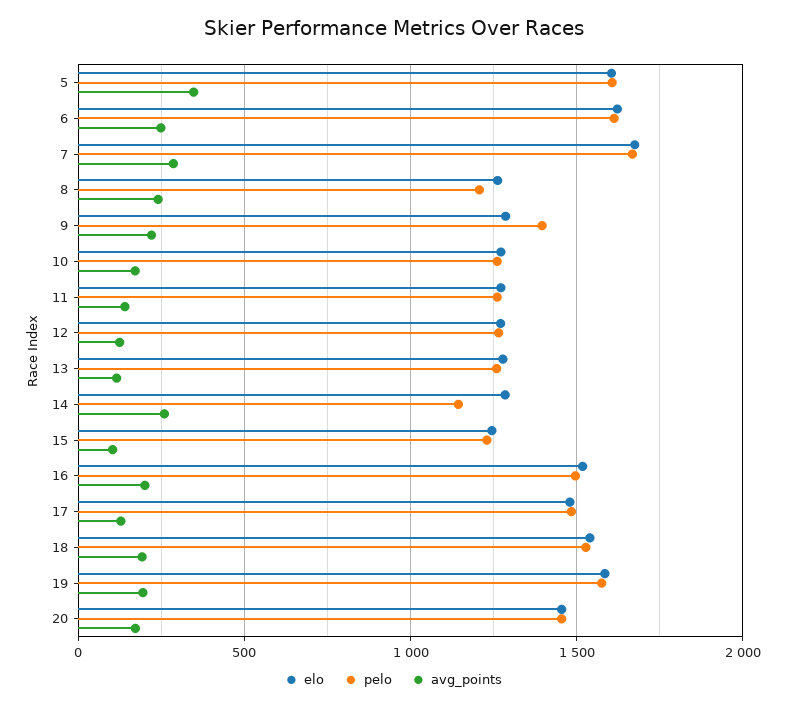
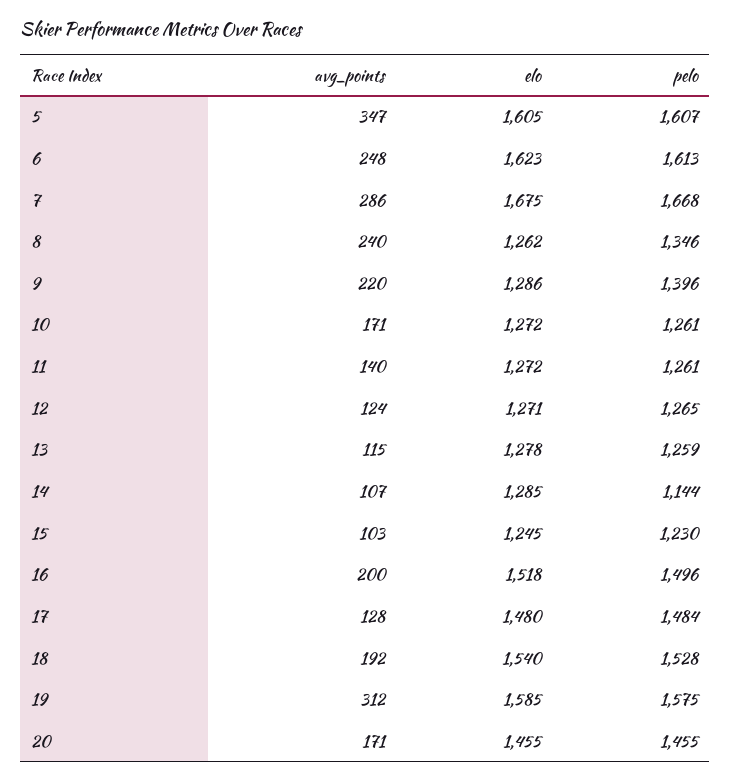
  {
    "elo": {
      "5": 1605,
      "6": 1623,
      "7": 1675,
      "8": 1262,
      "9": 1286,
      "10": 1272,
      "11": 1272,
      "12": 1271,
      "13": 1278,
      "14": 1285,
      "15": 1245,
      "16": 1518,
      "17": 1480,
      "18": 1540,
      "19": 1585,
      "20": 1455
    },
    "pelo": {
      "5": 1607,
      "6": 1613,
      "7": 1668,
-     "8": 1200,
+     "8": 1346,
      "9": 1396,
      "10": 1261,
      "11": 1261,
      "12": 1265,
      "13": 1259,
      "14": 1144,
      "15": 1230,
      "16": 1496,
      "17": 1484,
      "18": 1528,
      "19": 1575,
      "20": 1455
    },
    "avg_points": {
      "5": 347,
      "6": 248,
      "7": 286,
      "8": 240,
      "9": 220,
      "10": 171,
      "11": 140,
      "12": 124,
      "13": 115,
-     "14": 250,
+     "14": 107,
      "15": 103,
      "16": 200,
      "17": 128,
      "18": 192,
-     "19": 200,
+     "19": 312,
      "20": 171
    }
  }

